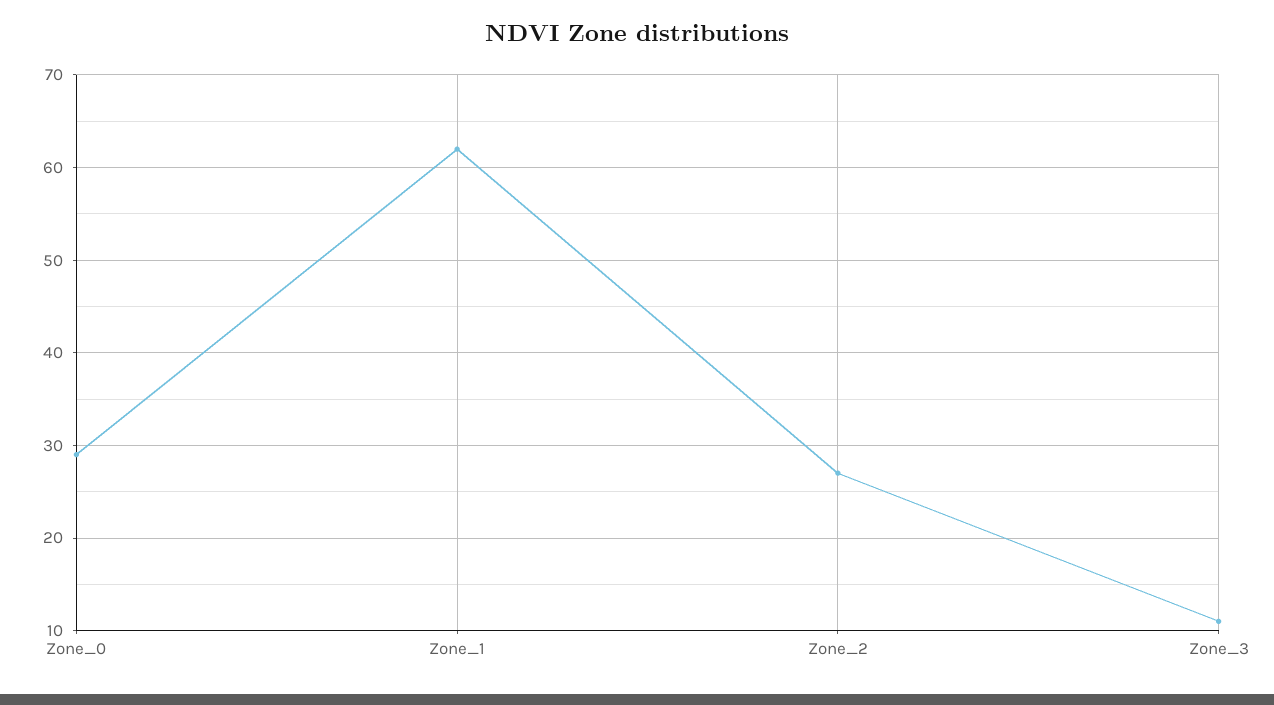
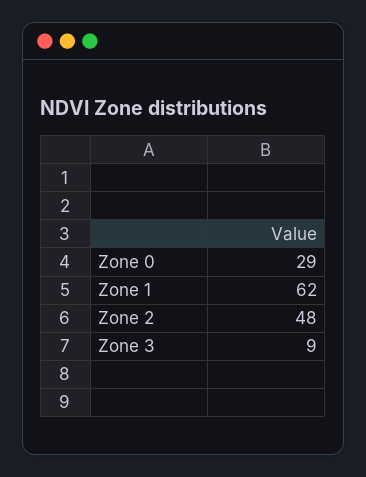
  {
    "Zone_0": 29,
    "Zone_1": 62,
-   "Zone_2": 27,
+   "Zone_2": 48,
-   "Zone_3": 11
+   "Zone_3": 9
  }

